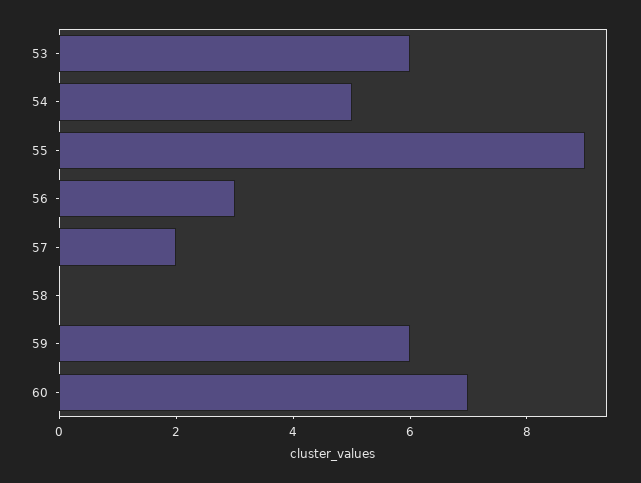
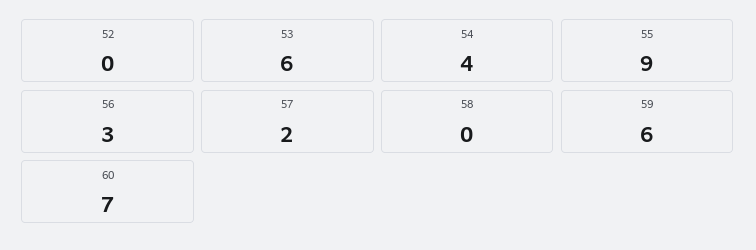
  {
    "53": 6,
-   "54": 5,
+   "54": 4,
    "55": 9,
    "56": 3,
    "57": 2,
    "58": 0,
    "59": 6,
-   "60": 7
+   "60": 7,
+   "52": 0
  }

